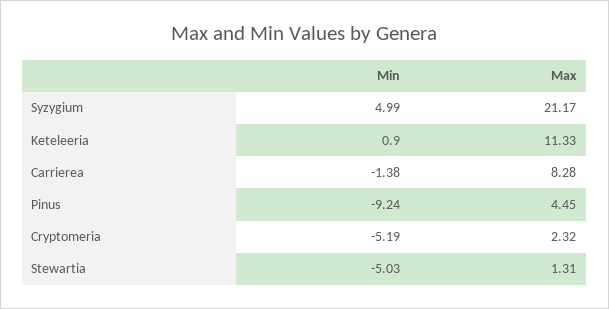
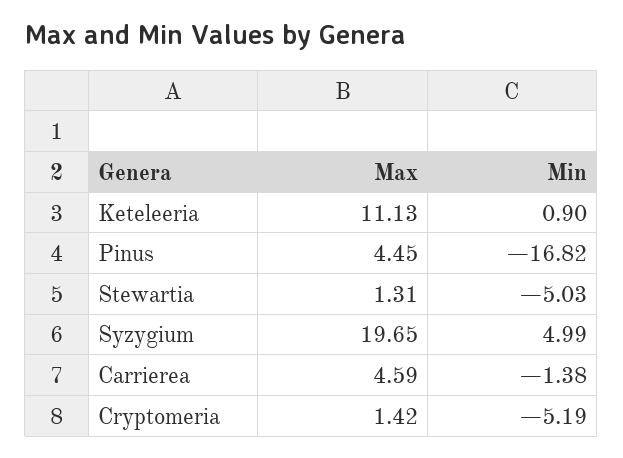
  {
    "Min": {
      "Syzygium": 4.99,
      "Keteleeria": 0.9,
      "Carrierea": -1.38,
-     "Pinus": -9.24,
+     "Pinus": -16.82,
      "Cryptomeria": -5.19,
      "Stewartia": -5.03
    },
    "Max": {
-     "Syzygium": 21.17,
+     "Syzygium": 19.65,
-     "Keteleeria": 11.33,
+     "Keteleeria": 11.13,
-     "Carrierea": 8.28,
+     "Carrierea": 4.59,
      "Pinus": 4.45,
-     "Cryptomeria": 2.32,
+     "Cryptomeria": 1.42,
      "Stewartia": 1.31
    }
  }

